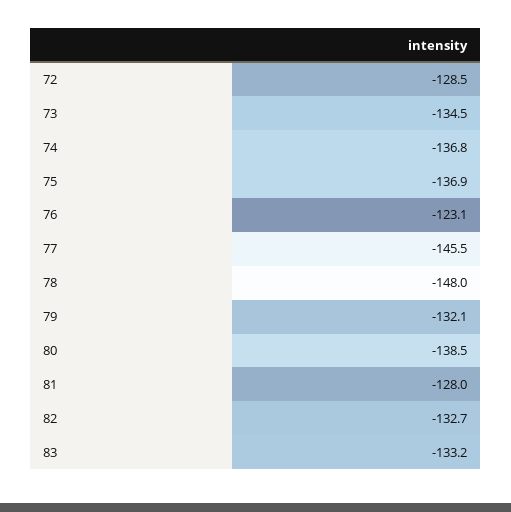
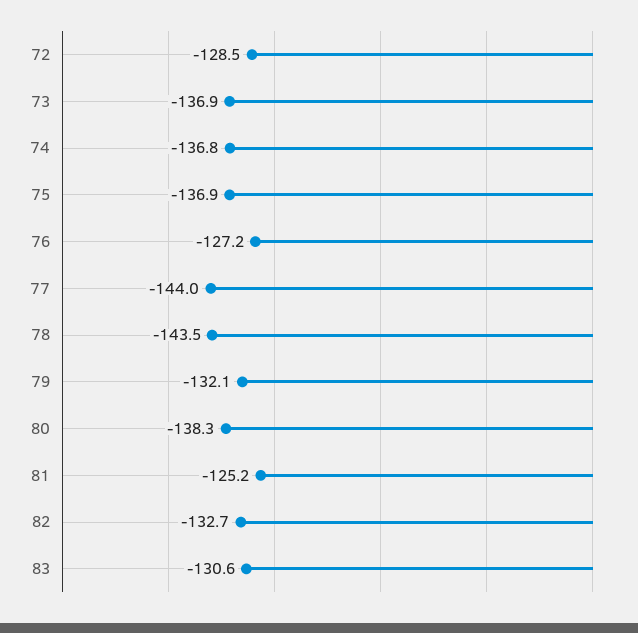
  {
    "72": -128.5,
-   "73": -134.5,
+   "73": -136.9,
    "74": -136.8,
    "75": -136.9,
-   "76": -123.1,
+   "76": -127.2,
-   "77": -145.5,
+   "77": -144,
-   "78": -148,
+   "78": -143.5,
    "79": -132.1,
-   "80": -138.5,
+   "80": -138.3,
-   "81": -128,
+   "81": -125.2,
    "82": -132.7,
-   "83": -133.2
+   "83": -130.6
  }

